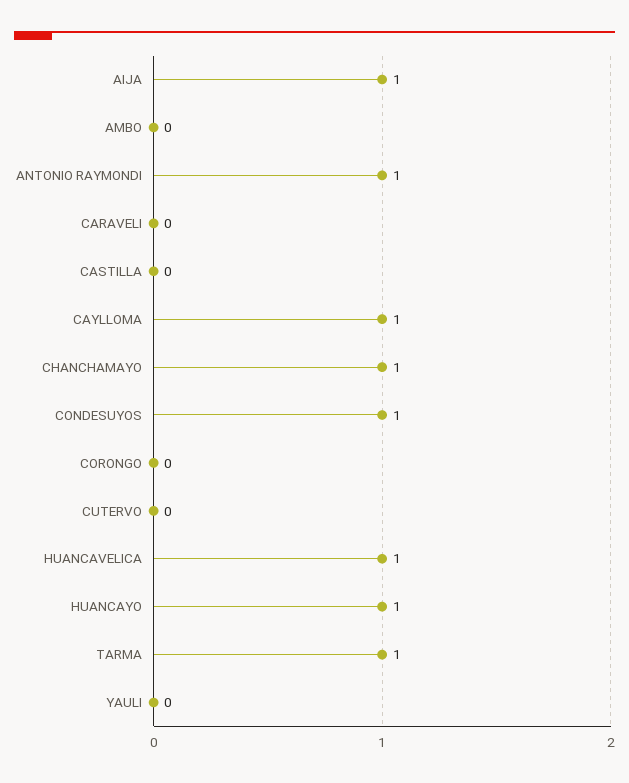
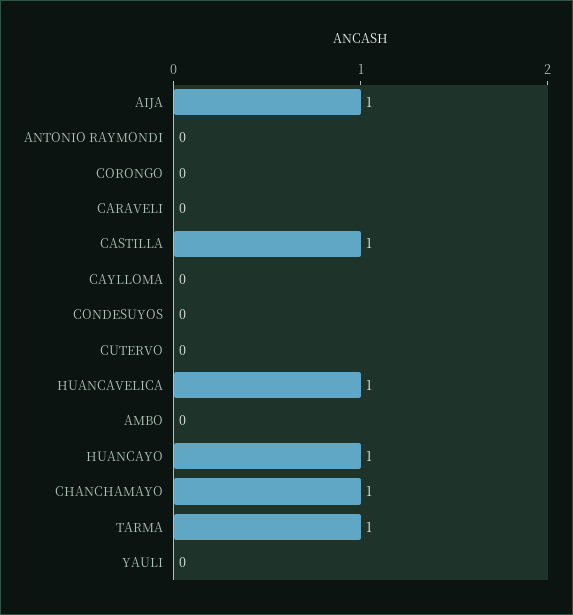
  {
    "AIJA": 1,
    "AMBO": 0,
-   "ANTONIO RAYMONDI": 1,
+   "ANTONIO RAYMONDI": 0,
    "CARAVELI": 0,
-   "CASTILLA": 0,
+   "CASTILLA": 1,
-   "CAYLLOMA": 1,
+   "CAYLLOMA": 0,
    "CHANCHAMAYO": 1,
-   "CONDESUYOS": 1,
+   "CONDESUYOS": 0,
    "CORONGO": 0,
    "CUTERVO": 0,
    "HUANCAVELICA": 1,
    "HUANCAYO": 1,
    "TARMA": 1,
    "YAULI": 0
  }

